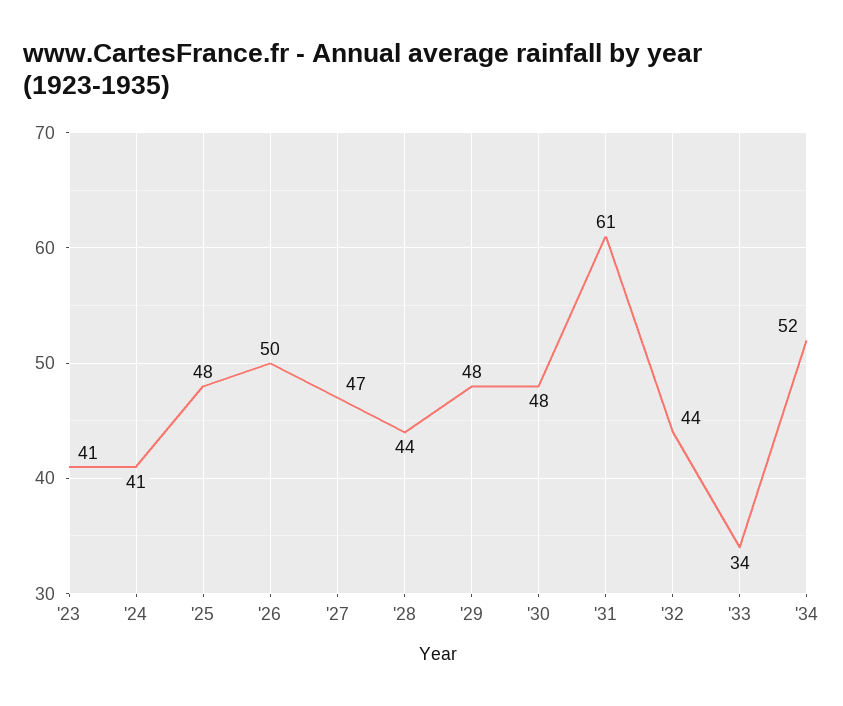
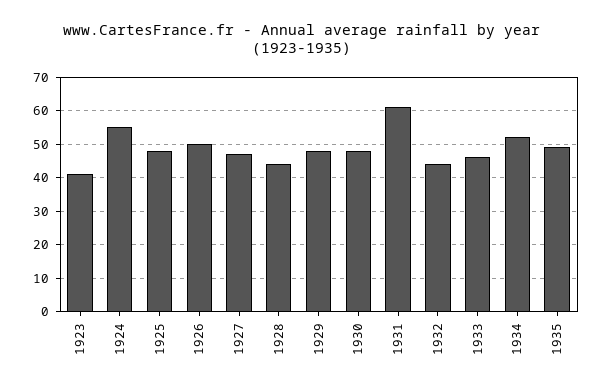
  {
    "'23": 41,
-   "'24": 41,
+   "'24": 55,
    "'25": 48,
    "'26": 50,
    "'27": 47,
    "'28": 44,
    "'29": 48,
    "'30": 48,
    "'31": 61,
    "'32": 44,
-   "'33": 34,
+   "'33": 45,
-   "'34": 52
+   "'34": 52,
+   "1935": 50
  }

